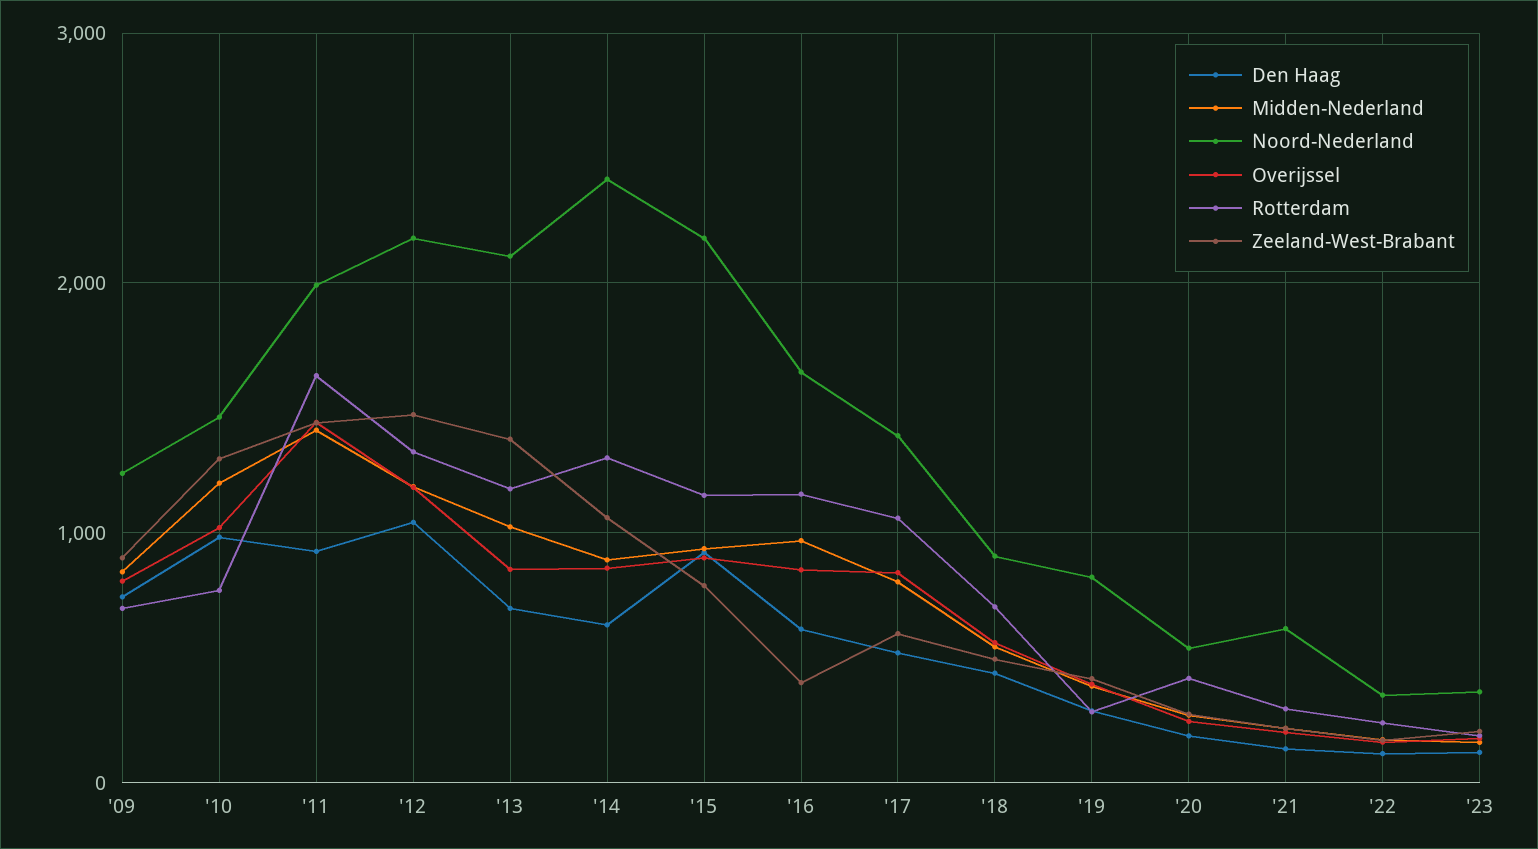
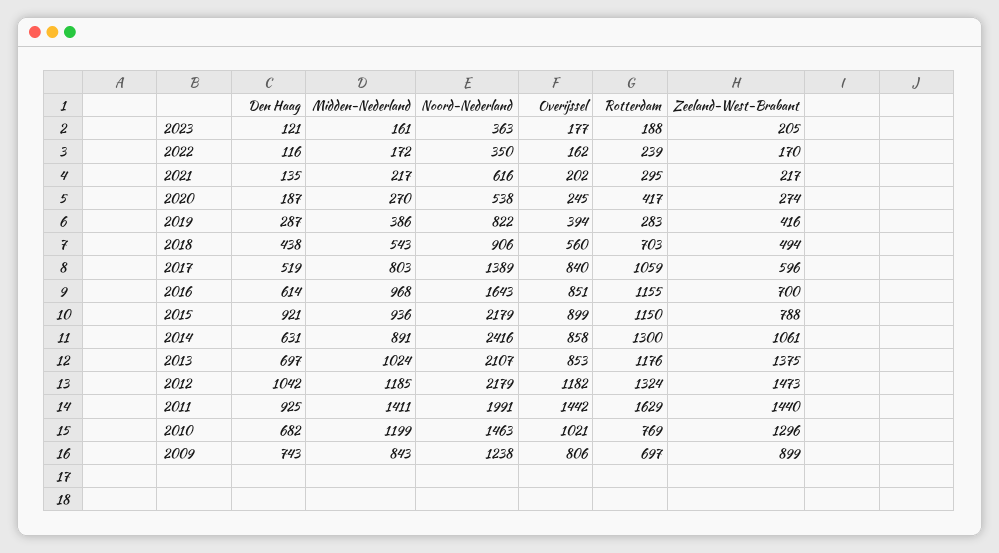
  {
    "Den Haag": {
      "'09": 743,
-     "'10": 1000,
+     "'10": 682,
      "'11": 925,
      "'12": 1042,
      "'13": 697,
      "'14": 631,
      "'15": 921,
      "'16": 614,
      "'17": 519,
      "'18": 438,
      "'19": 287,
      "'20": 187,
      "'21": 135,
      "'22": 116,
      "'23": 121
    },
    "Midden-Nederland": {
      "'09": 843,
      "'10": 1199,
      "'11": 1411,
      "'12": 1185,
      "'13": 1024,
      "'14": 891,
      "'15": 936,
      "'16": 968,
      "'17": 803,
      "'18": 543,
      "'19": 386,
      "'20": 270,
      "'21": 217,
      "'22": 172,
      "'23": 161
    },
    "Noord-Nederland": {
      "'09": 1238,
      "'10": 1463,
      "'11": 1991,
      "'12": 2179,
      "'13": 2107,
      "'14": 2416,
      "'15": 2179,
      "'16": 1643,
      "'17": 1389,
      "'18": 906,
      "'19": 822,
      "'20": 538,
      "'21": 616,
      "'22": 350,
      "'23": 363
    },
    "Overijssel": {
      "'09": 806,
      "'10": 1021,
      "'11": 1442,
      "'12": 1182,
      "'13": 853,
      "'14": 858,
      "'15": 899,
      "'16": 851,
      "'17": 840,
      "'18": 560,
      "'19": 394,
      "'20": 245,
      "'21": 202,
      "'22": 162,
      "'23": 177
    },
    "Rotterdam": {
      "'09": 697,
      "'10": 769,
      "'11": 1629,
      "'12": 1324,
      "'13": 1176,
      "'14": 1300,
      "'15": 1150,
      "'16": 1155,
      "'17": 1059,
      "'18": 703,
      "'19": 283,
      "'20": 417,
      "'21": 295,
      "'22": 239,
      "'23": 188
    },
    "Zeeland-West-Brabant": {
      "'09": 899,
      "'10": 1296,
      "'11": 1440,
      "'12": 1473,
      "'13": 1375,
      "'14": 1061,
      "'15": 788,
-     "'16": 400,
+     "'16": 700,
      "'17": 596,
      "'18": 494,
      "'19": 416,
      "'20": 274,
      "'21": 217,
      "'22": 170,
      "'23": 205
    }
  }

